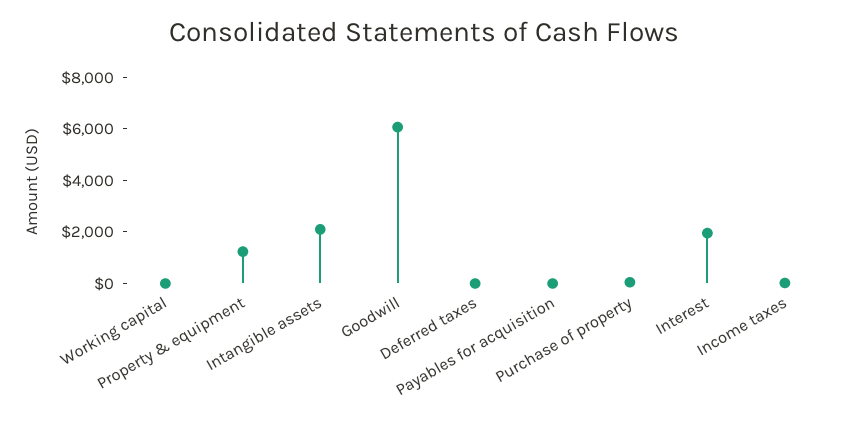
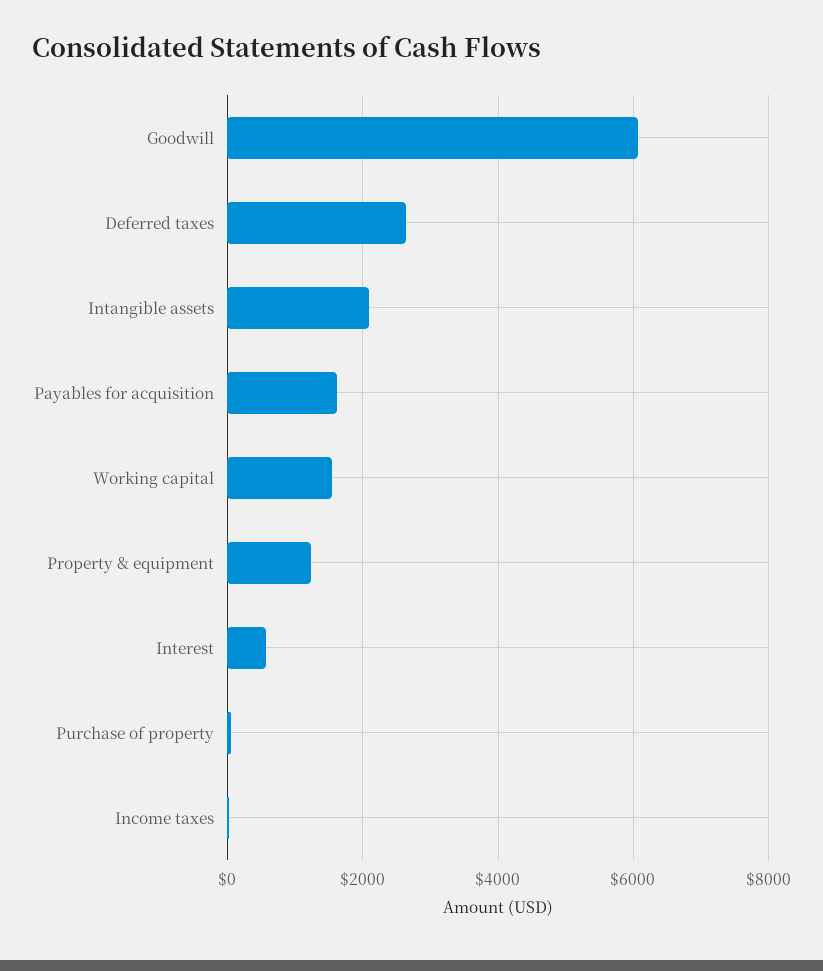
  {
-   "Working capital": 0,
+   "Working capital": 1600,
    "Property & equipment": 1200,
    "Intangible assets": 2000,
    "Goodwill": 6000,
-   "Deferred taxes": 0,
+   "Deferred taxes": 2600,
-   "Payables for acquisition": 0,
+   "Payables for acquisition": 1600,
    "Purchase of property": 0,
-   "Interest": 2000,
+   "Interest": 600,
    "Income taxes": 0
  }

